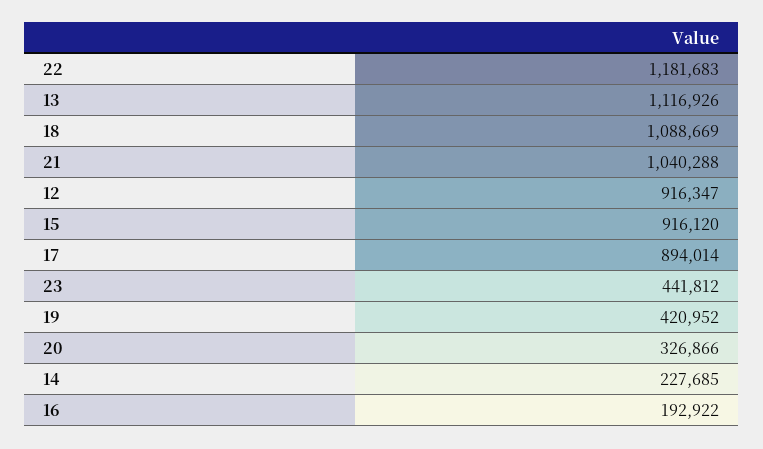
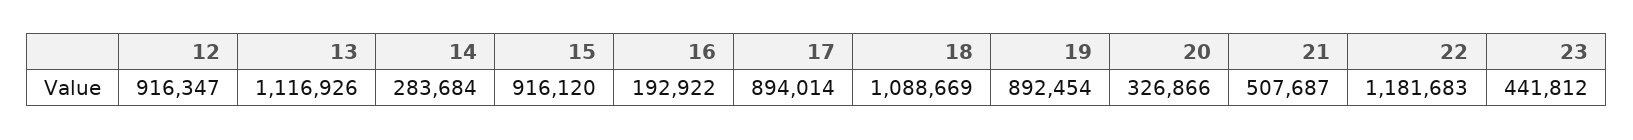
  {
    "22": 1181683,
    "13": 1116926,
    "18": 1088669,
-   "21": 1040288,
+   "21": 507687,
    "12": 916347,
    "15": 916120,
    "17": 894014,
    "23": 441812,
-   "19": 420952,
+   "19": 892454,
    "20": 326866,
-   "14": 227685,
+   "14": 283684,
    "16": 192922
  }

